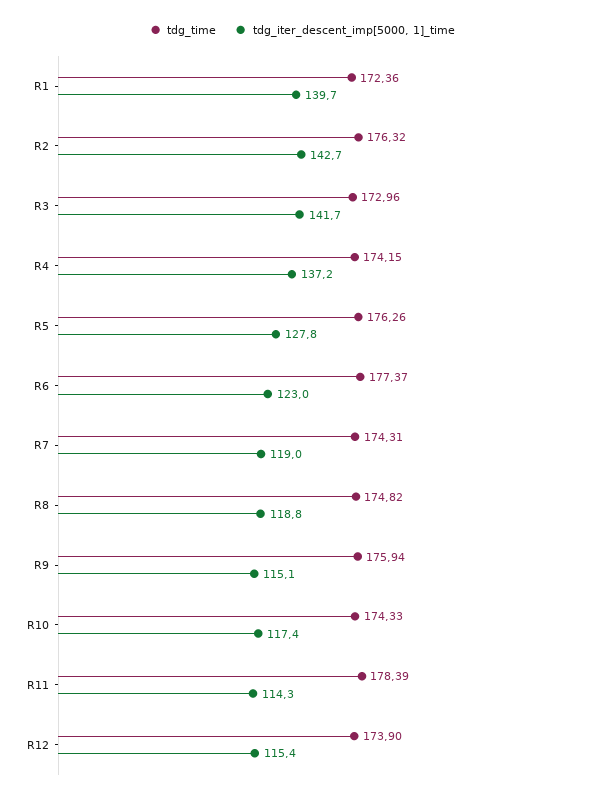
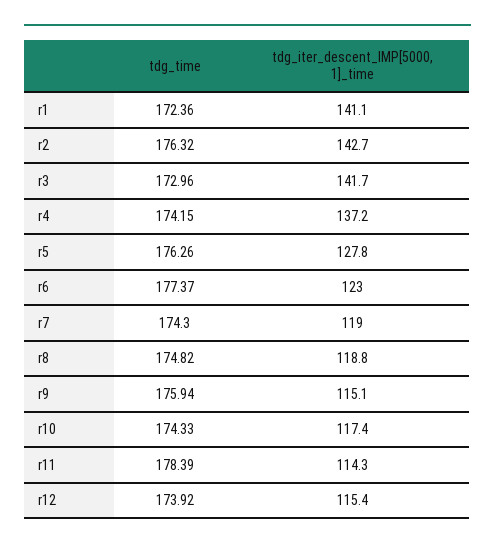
  {
    "tdg_time": {
      "R1": 172.36,
      "R2": 176.32,
      "R3": 172.96,
      "R4": 174.15,
      "R5": 176.26,
      "R6": 177.37,
-     "R7": 174.31,
+     "R7": 174.3,
      "R8": 174.82,
      "R9": 175.94,
      "R10": 174.33,
      "R11": 178.39,
-     "R12": 173.9
+     "R12": 173.92
    },
    "tdg_iter_descent_imp[5000, 1]_time": {
-     "R1": 139.7,
+     "R1": 141.1,
      "R2": 142.7,
      "R3": 141.7,
      "R4": 137.2,
      "R5": 127.8,
      "R6": 123,
      "R7": 119,
      "R8": 118.8,
      "R9": 115.1,
      "R10": 117.4,
      "R11": 114.3,
      "R12": 115.4
    }
  }

